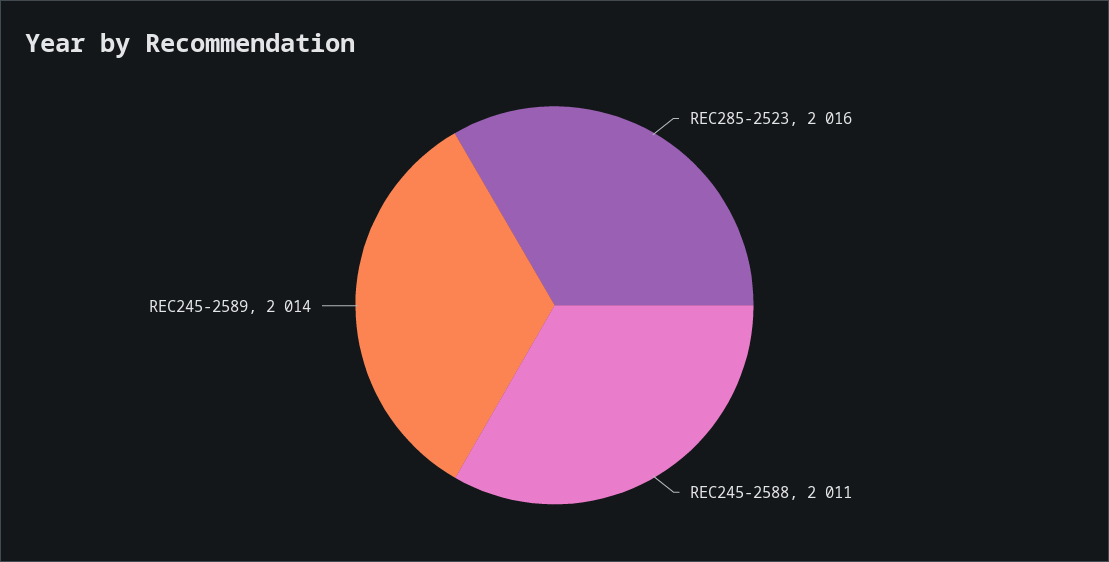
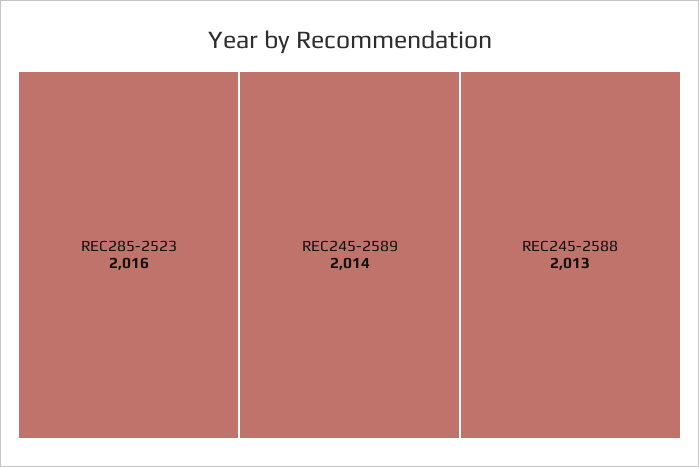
  {
    "REC285-2523": 2016,
-   "REC245-2588": 2011,
+   "REC245-2588": 2013,
    "REC245-2589": 2014
  }

